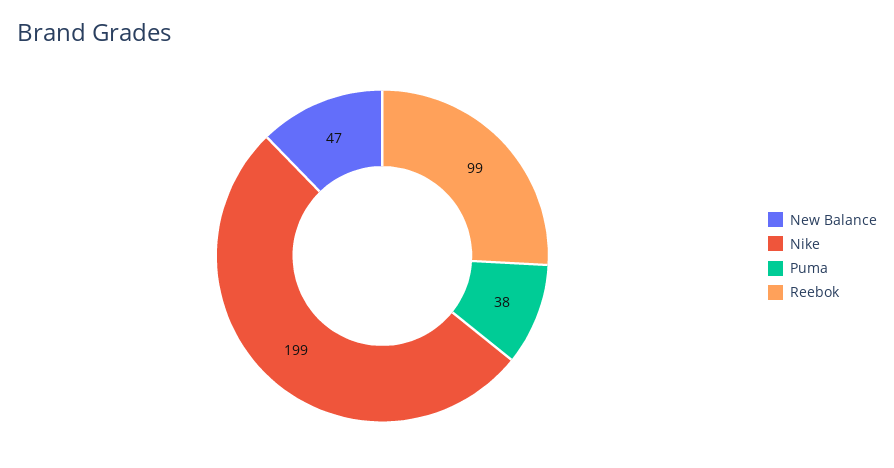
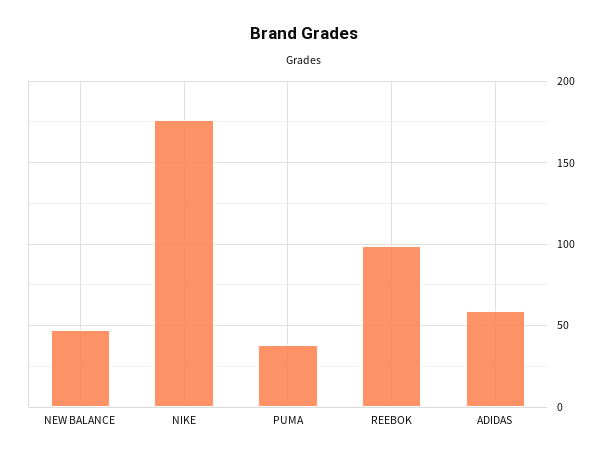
  {
    "New Balance": 47,
-   "Nike": 199,
+   "Nike": 175,
    "Puma": 38,
-   "Reebok": 99
+   "Reebok": 99,
+   "ADIDAS": 60
  }

